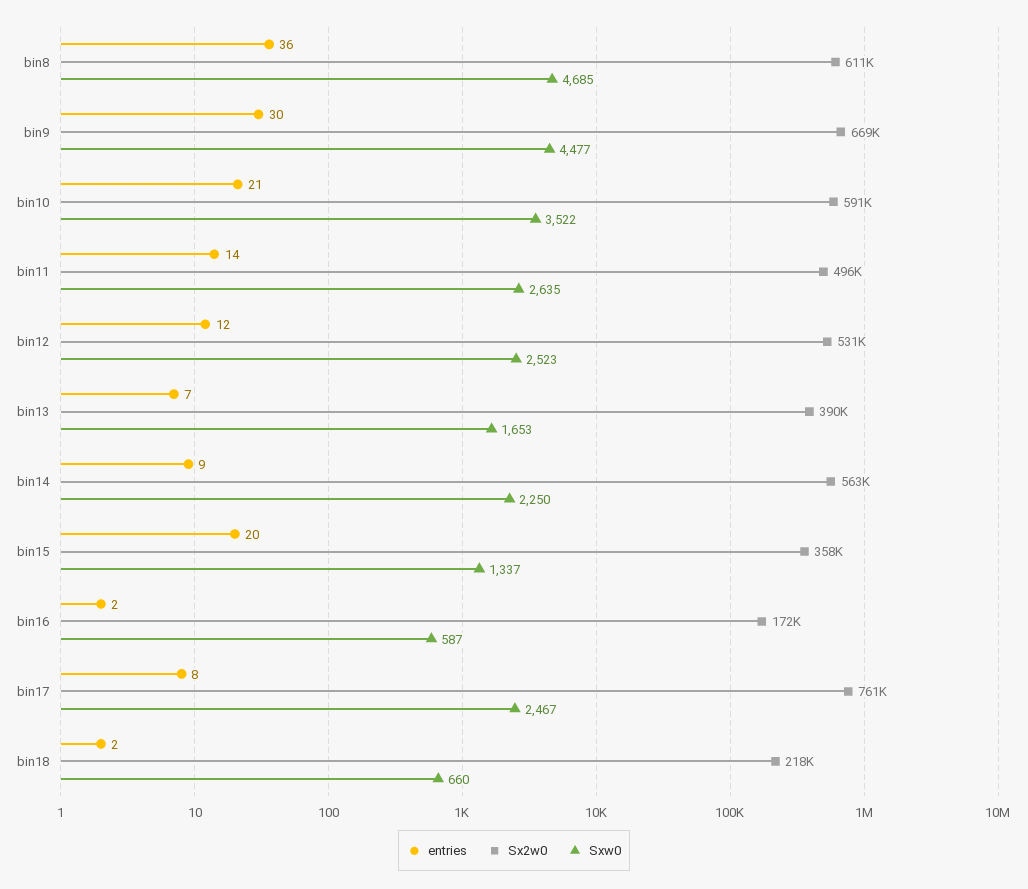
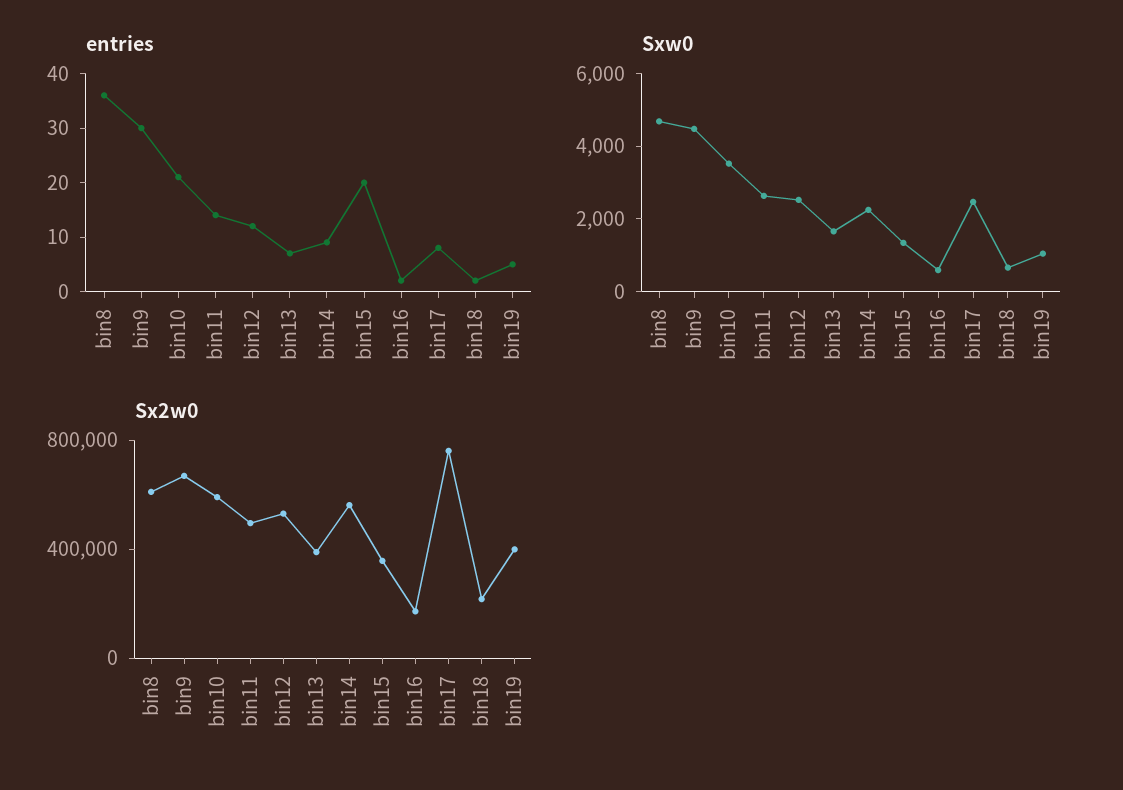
  {
    "entries": {
      "bin8": 36,
      "bin9": 30,
      "bin10": 21,
      "bin11": 14,
      "bin12": 12,
      "bin13": 7,
      "bin14": 9,
      "bin15": 20,
      "bin16": 2,
      "bin17": 8,
-     "bin18": 2
+     "bin18": 2,
+     "bin19": 5
    },
    "Sx2w0": {
      "bin8": 611000,
      "bin9": 669000,
      "bin10": 591000,
      "bin11": 496000,
      "bin12": 531000,
      "bin13": 390000,
      "bin14": 563000,
      "bin15": 358000,
      "bin16": 172000,
      "bin17": 761000,
-     "bin18": 218000
+     "bin18": 218000,
+     "bin19": 400000
    },
    "Sxw0": {
      "bin8": 4685,
      "bin9": 4477,
      "bin10": 3522,
      "bin11": 2635,
      "bin12": 2523,
      "bin13": 1653,
      "bin14": 2250,
      "bin15": 1337,
      "bin16": 587,
      "bin17": 2467,
-     "bin18": 660
+     "bin18": 660,
+     "bin19": 1000
    }
  }

